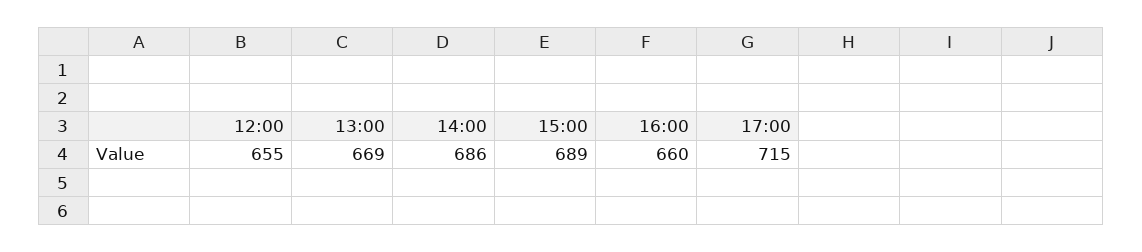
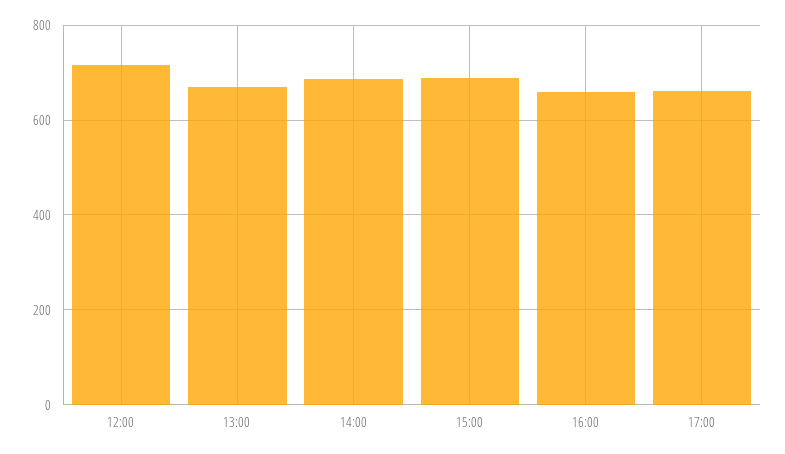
  {
-   "12:00": 655,
+   "12:00": 720,
    "13:00": 669,
    "14:00": 686,
    "15:00": 689,
    "16:00": 660,
-   "17:00": 715
+   "17:00": 660
  }

